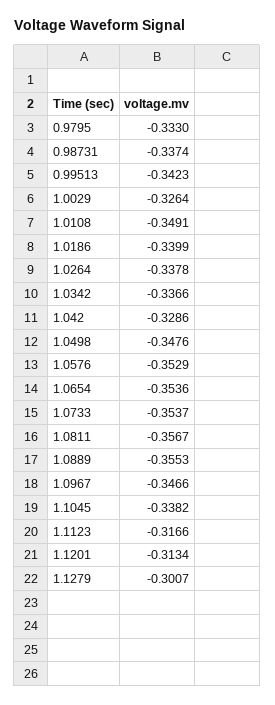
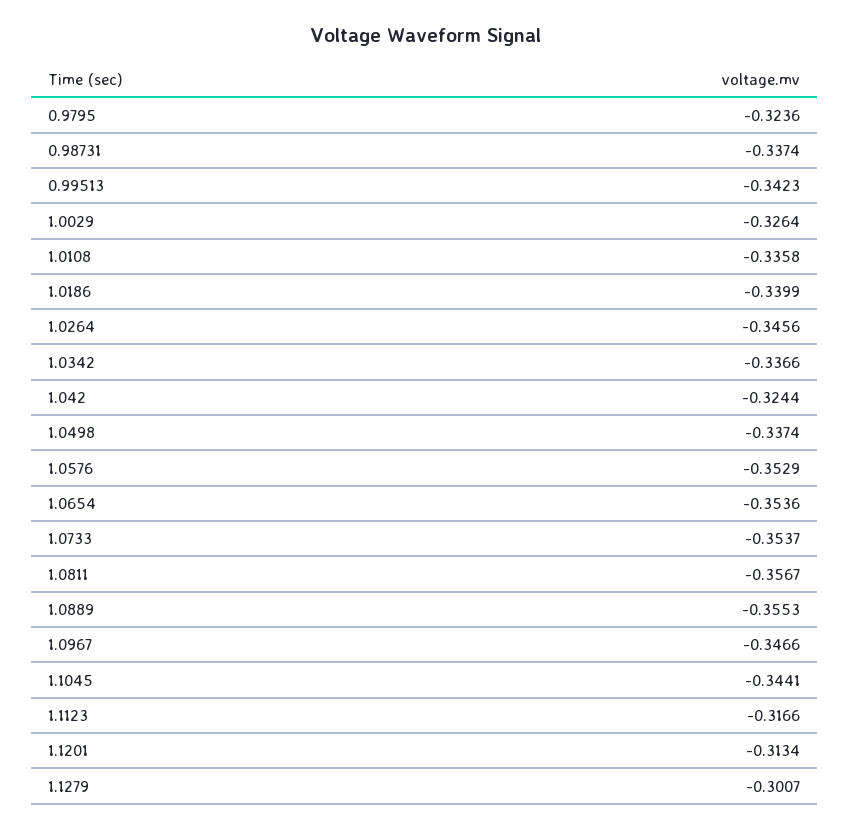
  {
-   "0.9795": -0.333,
+   "0.9795": -0.3236,
    "0.98731": -0.3374,
    "0.99513": -0.3423,
    "1.0029": -0.3264,
-   "1.0108": -0.3491,
+   "1.0108": -0.3358,
    "1.0186": -0.3399,
-   "1.0264": -0.3378,
+   "1.0264": -0.3456,
    "1.0342": -0.3366,
-   "1.042": -0.3286,
+   "1.042": -0.3244,
-   "1.0498": -0.3476,
+   "1.0498": -0.3374,
    "1.0576": -0.3529,
    "1.0654": -0.3536,
    "1.0733": -0.3537,
    "1.0811": -0.3567,
    "1.0889": -0.3553,
    "1.0967": -0.3466,
-   "1.1045": -0.3382,
+   "1.1045": -0.3441,
    "1.1123": -0.3166,
    "1.1201": -0.3134,
    "1.1279": -0.3007
  }

